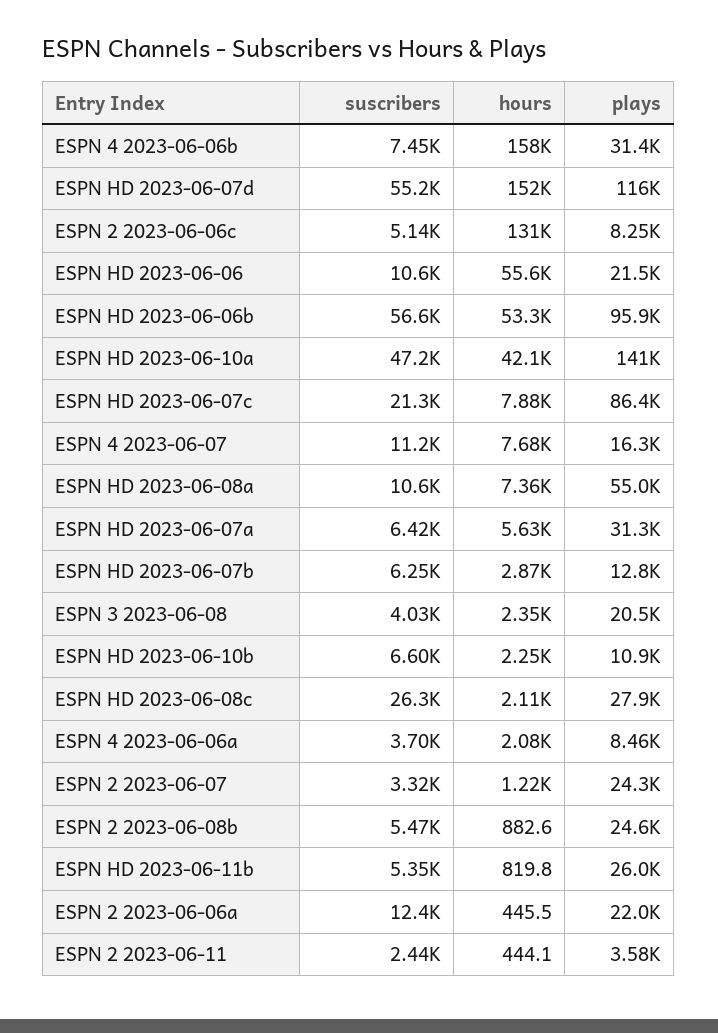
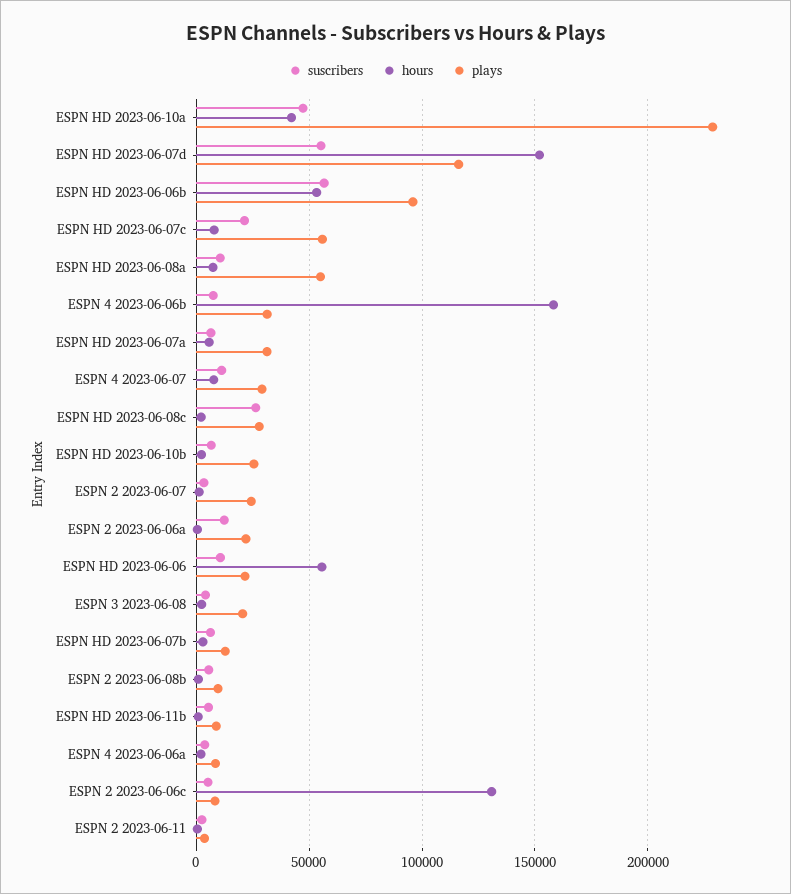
  {
    "suscribers": {
      "ESPN 4 2023-06-06b": 7450,
      "ESPN HD 2023-06-07d": 55200,
      "ESPN 2 2023-06-06c": 5140,
      "ESPN HD 2023-06-06": 10600,
      "ESPN HD 2023-06-06b": 56600,
      "ESPN HD 2023-06-10a": 47200,
      "ESPN HD 2023-06-07c": 21300,
      "ESPN 4 2023-06-07": 11200,
      "ESPN HD 2023-06-08a": 10600,
      "ESPN HD 2023-06-07a": 6420,
      "ESPN HD 2023-06-07b": 6250,
      "ESPN 3 2023-06-08": 4030,
      "ESPN HD 2023-06-10b": 6600,
      "ESPN HD 2023-06-08c": 26300,
      "ESPN 4 2023-06-06a": 3700,
      "ESPN 2 2023-06-07": 3320,
      "ESPN 2 2023-06-08b": 5470,
      "ESPN HD 2023-06-11b": 5350,
      "ESPN 2 2023-06-06a": 12400,
      "ESPN 2 2023-06-11": 2440
    },
    "hours": {
      "ESPN 4 2023-06-06b": 158000,
      "ESPN HD 2023-06-07d": 152000,
      "ESPN 2 2023-06-06c": 131000,
      "ESPN HD 2023-06-06": 55600,
      "ESPN HD 2023-06-06b": 53300,
      "ESPN HD 2023-06-10a": 42100,
      "ESPN HD 2023-06-07c": 7880,
      "ESPN 4 2023-06-07": 7680,
      "ESPN HD 2023-06-08a": 7360,
      "ESPN HD 2023-06-07a": 5630,
      "ESPN HD 2023-06-07b": 2870,
      "ESPN 3 2023-06-08": 2350,
      "ESPN HD 2023-06-10b": 2250,
      "ESPN HD 2023-06-08c": 2110,
      "ESPN 4 2023-06-06a": 2080,
      "ESPN 2 2023-06-07": 1220,
      "ESPN 2 2023-06-08b": 882.6,
      "ESPN HD 2023-06-11b": 819.8,
      "ESPN 2 2023-06-06a": 445.5,
      "ESPN 2 2023-06-11": 444.1
    },
    "plays": {
      "ESPN 4 2023-06-06b": 31400,
      "ESPN HD 2023-06-07d": 116000,
      "ESPN 2 2023-06-06c": 8250,
      "ESPN HD 2023-06-06": 21500,
      "ESPN HD 2023-06-06b": 95900,
-     "ESPN HD 2023-06-10a": 141000,
+     "ESPN HD 2023-06-10a": 230000,
-     "ESPN HD 2023-06-07c": 86400,
+     "ESPN HD 2023-06-07c": 55000,
-     "ESPN 4 2023-06-07": 16300,
+     "ESPN 4 2023-06-07": 30000,
      "ESPN HD 2023-06-08a": 55000,
      "ESPN HD 2023-06-07a": 31300,
      "ESPN HD 2023-06-07b": 12800,
      "ESPN 3 2023-06-08": 20500,
-     "ESPN HD 2023-06-10b": 10900,
+     "ESPN HD 2023-06-10b": 25000,
      "ESPN HD 2023-06-08c": 27900,
      "ESPN 4 2023-06-06a": 8460,
      "ESPN 2 2023-06-07": 24300,
-     "ESPN 2 2023-06-08b": 24600,
+     "ESPN 2 2023-06-08b": 10000,
-     "ESPN HD 2023-06-11b": 26000,
+     "ESPN HD 2023-06-11b": 10000,
      "ESPN 2 2023-06-06a": 22000,
      "ESPN 2 2023-06-11": 3580
    }
  }

